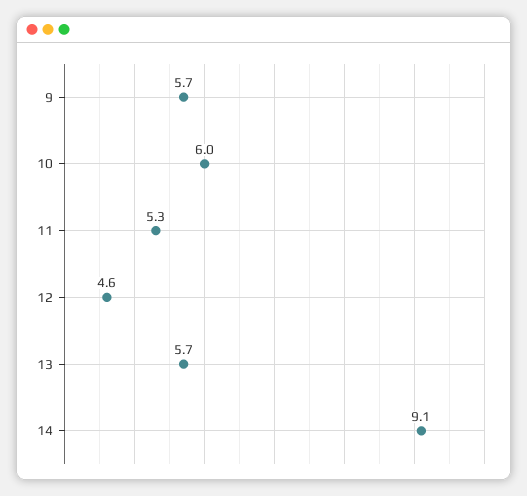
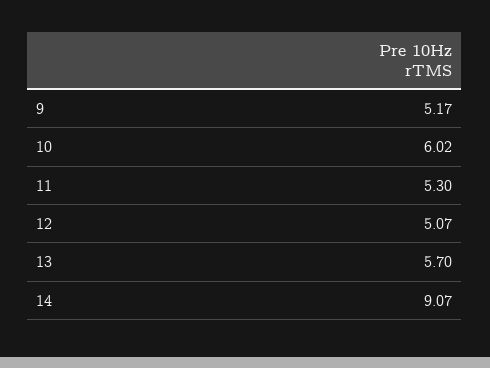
  {
-   "9": 5.7,
+   "9": 5.17,
    "10": 6.02,
    "11": 5.3,
-   "12": 4.6,
+   "12": 5.07,
    "13": 5.7,
    "14": 9.07
  }

